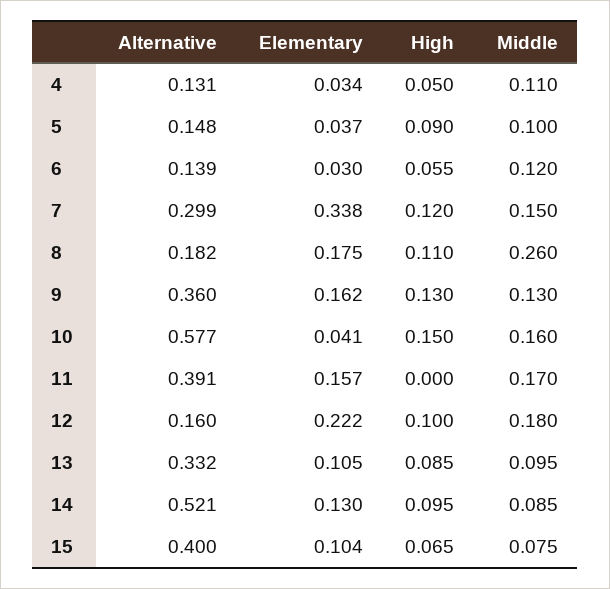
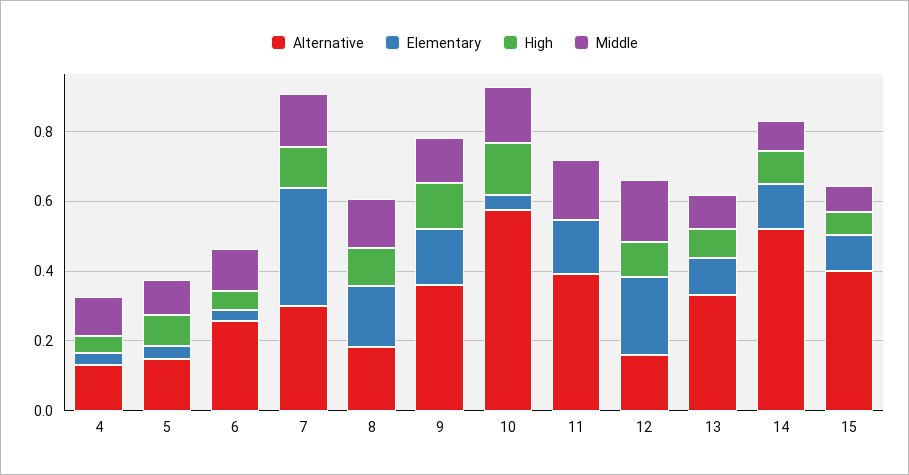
  {
    "Alternative": {
      "4": 0.131,
      "5": 0.148,
-     "6": 0.139,
+     "6": 0.25,
      "7": 0.299,
      "8": 0.182,
      "9": 0.36,
      "10": 0.577,
      "11": 0.391,
      "12": 0.16,
      "13": 0.332,
      "14": 0.521,
      "15": 0.4
    },
    "Elementary": {
      "4": 0.034,
      "5": 0.037,
      "6": 0.03,
      "7": 0.338,
      "8": 0.175,
      "9": 0.162,
      "10": 0.041,
      "11": 0.157,
      "12": 0.222,
      "13": 0.105,
      "14": 0.13,
      "15": 0.104
    },
    "High": {
      "4": 0.05,
      "5": 0.09,
      "6": 0.055,
      "7": 0.12,
      "8": 0.11,
      "9": 0.13,
      "10": 0.15,
      "11": 0,
      "12": 0.1,
      "13": 0.085,
      "14": 0.095,
      "15": 0.065
    },
    "Middle": {
      "4": 0.11,
      "5": 0.1,
      "6": 0.12,
      "7": 0.15,
-     "8": 0.26,
+     "8": 0.15,
      "9": 0.13,
      "10": 0.16,
      "11": 0.17,
      "12": 0.18,
      "13": 0.095,
      "14": 0.085,
      "15": 0.075
    }
  }

